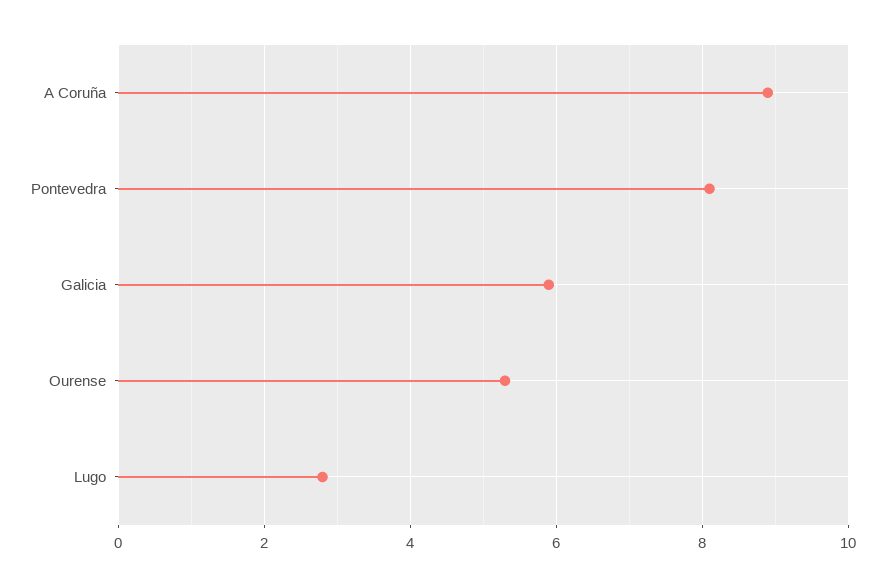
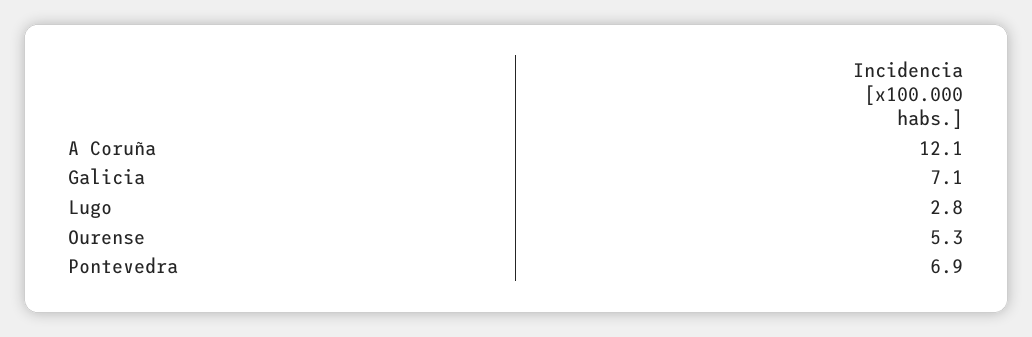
  {
-   "A Coruña": 9,
+   "A Coruña": 12.1,
-   "Pontevedra": 8,
+   "Pontevedra": 6.9,
-   "Galicia": 6,
+   "Galicia": 7.1,
    "Ourense": 5.3,
    "Lugo": 2.8
  }

